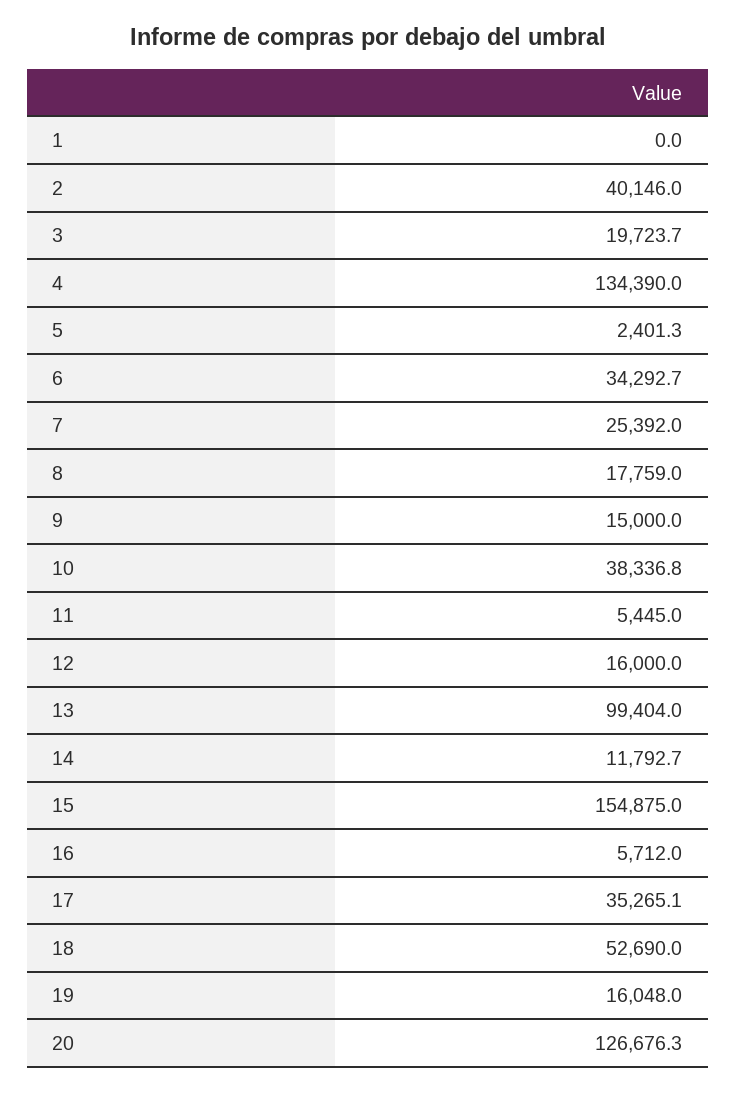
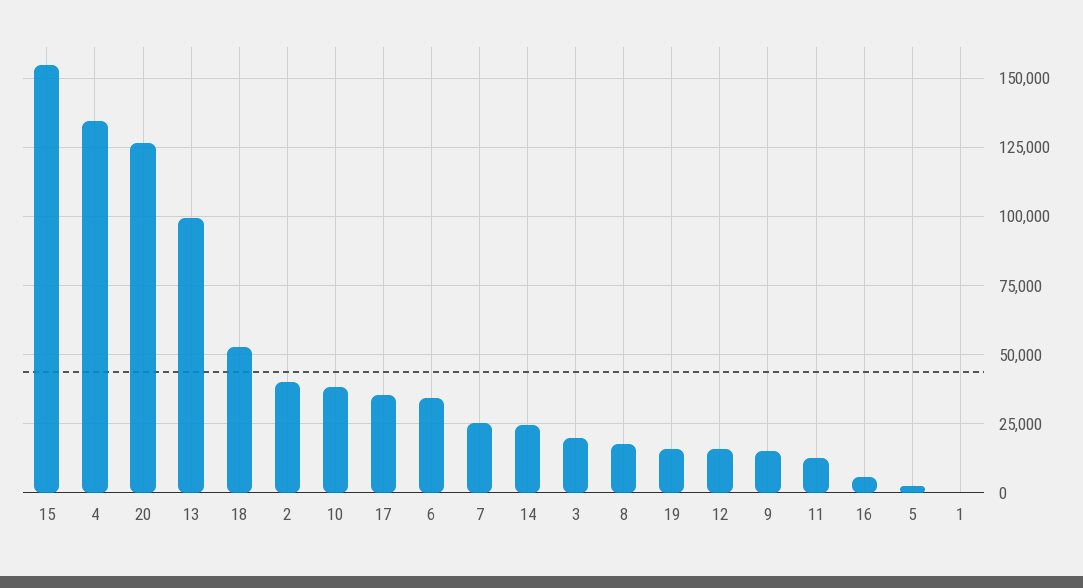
  {
    "1": 0,
    "2": 40146,
    "3": 19723.7,
    "4": 134390,
    "5": 2401.3,
    "6": 34292.7,
    "7": 25392,
    "8": 17759,
    "9": 15000,
    "10": 38336.8,
-   "11": 5445,
+   "11": 12500,
    "12": 16000,
    "13": 99404,
-   "14": 11792.7,
+   "14": 25000,
    "15": 154875,
    "16": 5712,
    "17": 35265.1,
    "18": 52690,
    "19": 16048,
    "20": 126676.3
  }

